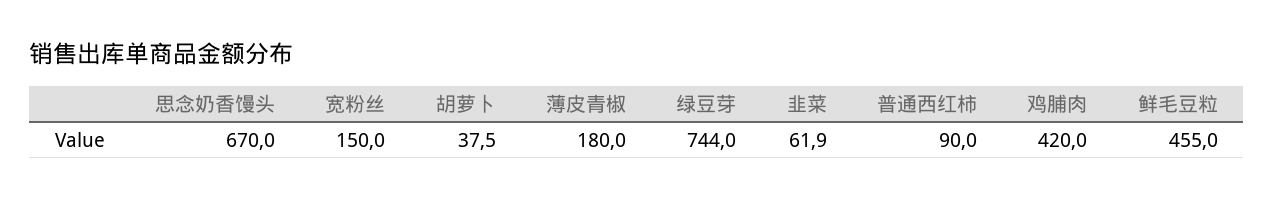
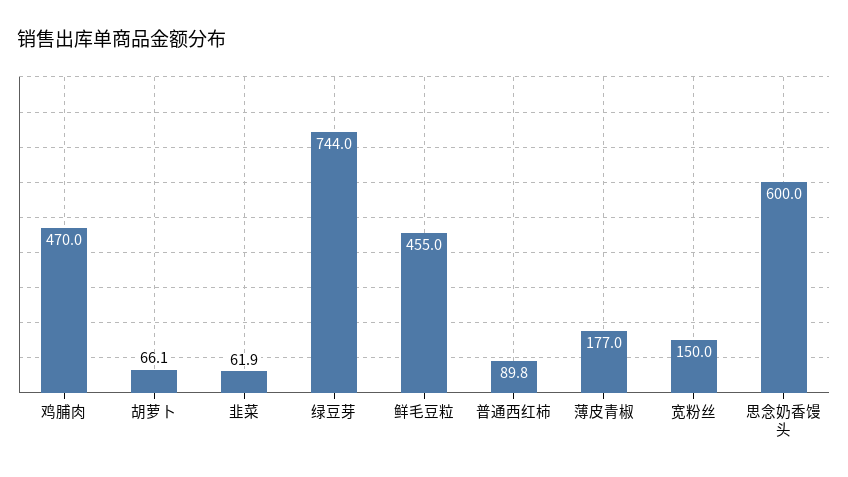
  {
-   "思念奶香馒头": 670,
+   "思念奶香馒头": 600,
    "宽粉丝": 150,
-   "胡萝卜": 37.5,
+   "胡萝卜": 66.1,
-   "薄皮青椒": 180,
+   "薄皮青椒": 177,
    "绿豆芽": 744,
    "韭菜": 61.9,
-   "普通西红柿": 90,
+   "普通西红柿": 89.8,
-   "鸡脯肉": 420,
+   "鸡脯肉": 470,
    "鲜毛豆粒": 455
  }

